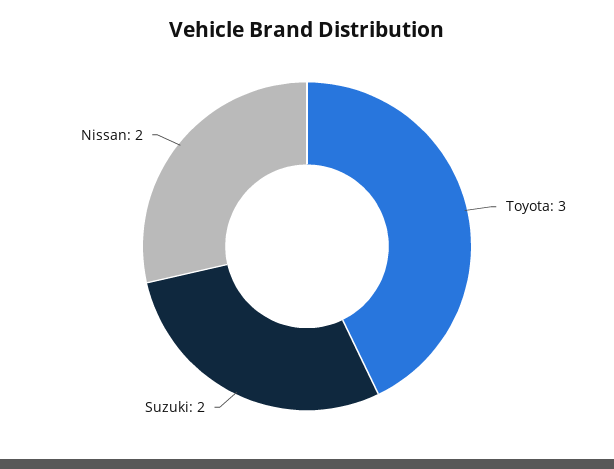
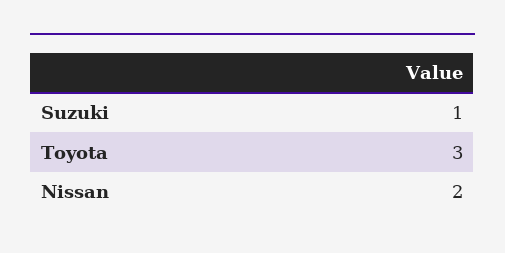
  {
    "Toyota": 3,
-   "Suzuki": 2,
+   "Suzuki": 1,
    "Nissan": 2
  }

